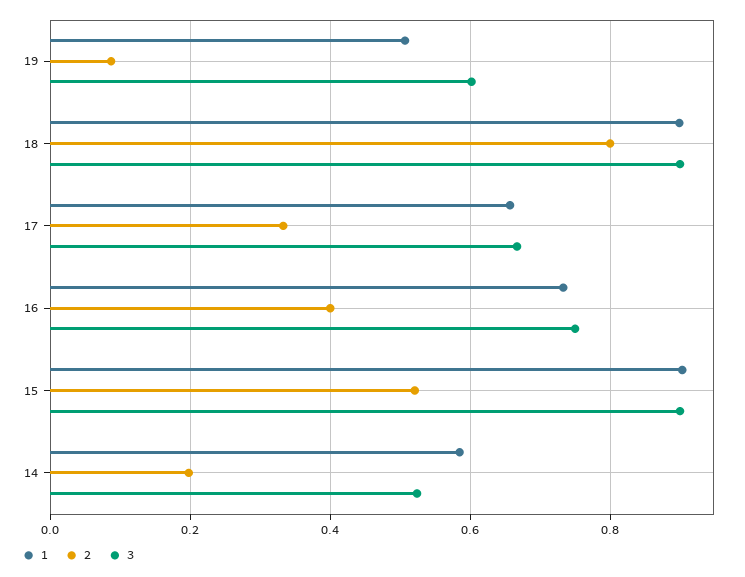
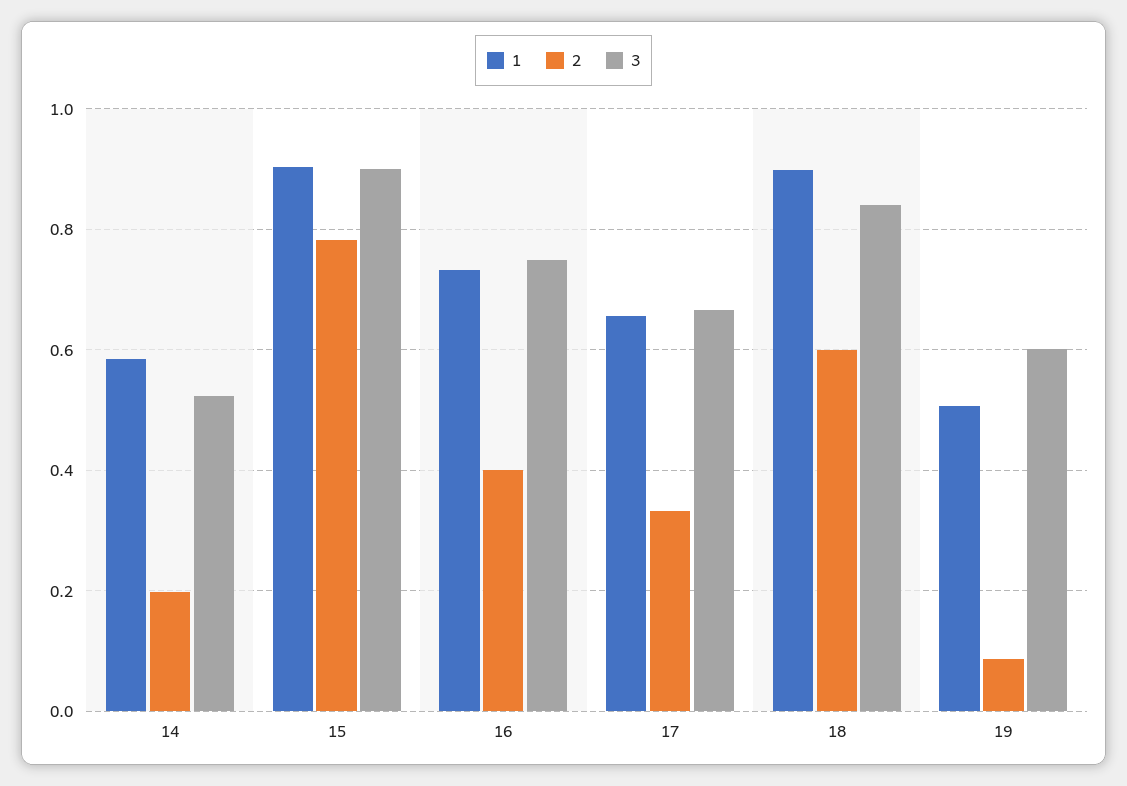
  {
    "1": {
      "19": 0.5,
      "18": 0.9,
      "17": 0.66,
      "16": 0.74,
      "15": 0.9,
      "14": 0.58
    },
    "2": {
      "19": 0.08,
-     "18": 0.8,
+     "18": 0.6,
      "17": 0.34,
      "16": 0.4,
-     "15": 0.52,
+     "15": 0.78,
      "14": 0.2
    },
    "3": {
      "19": 0.6,
-     "18": 0.9,
+     "18": 0.84,
      "17": 0.66,
      "16": 0.76,
      "15": 0.9,
      "14": 0.52
    }
  }

